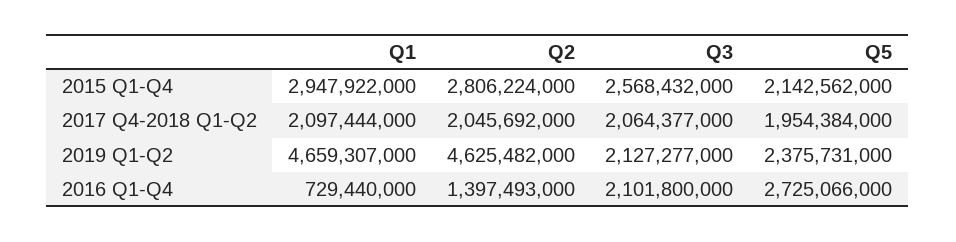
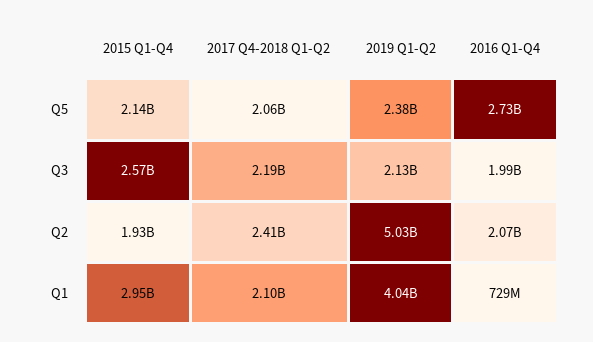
  {
    "Q1": {
      "2015 Q1-Q4": 2947922000,
      "2017 Q4-2018 Q1-Q2": 2097444000,
-     "2019 Q1-Q2": 4659307000,
+     "2019 Q1-Q2": 4040000000,
      "2016 Q1-Q4": 729440000
    },
    "Q2": {
-     "2015 Q1-Q4": 2806224000,
+     "2015 Q1-Q4": 1930000000,
-     "2017 Q4-2018 Q1-Q2": 2045692000,
+     "2017 Q4-2018 Q1-Q2": 2410000000,
-     "2019 Q1-Q2": 4625482000,
+     "2019 Q1-Q2": 5030000000,
-     "2016 Q1-Q4": 1397493000
+     "2016 Q1-Q4": 2070000000
    },
    "Q3": {
      "2015 Q1-Q4": 2568432000,
-     "2017 Q4-2018 Q1-Q2": 2064377000,
+     "2017 Q4-2018 Q1-Q2": 2190000000,
      "2019 Q1-Q2": 2127277000,
-     "2016 Q1-Q4": 2101800000
+     "2016 Q1-Q4": 1990000000
    },
    "Q5": {
      "2015 Q1-Q4": 2142562000,
-     "2017 Q4-2018 Q1-Q2": 1954384000,
+     "2017 Q4-2018 Q1-Q2": 2060000000,
      "2019 Q1-Q2": 2375731000,
      "2016 Q1-Q4": 2725066000
    }
  }

